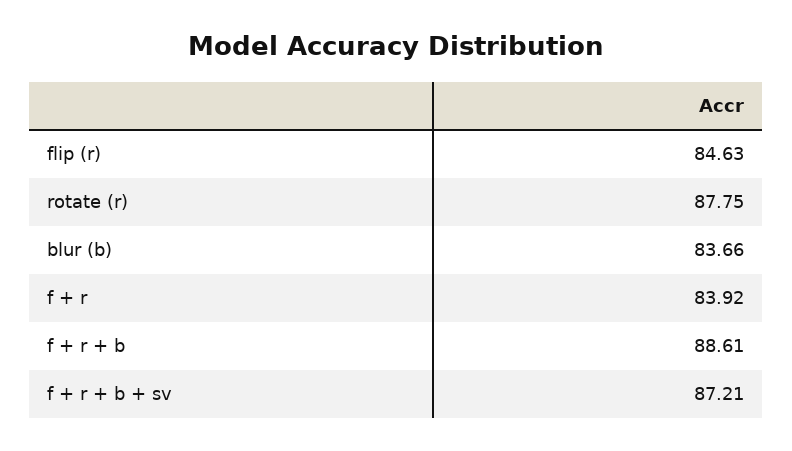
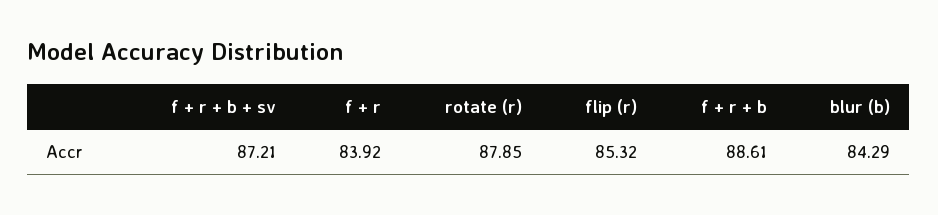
  {
-   "flip (r)": 84.63,
+   "flip (r)": 85.32,
-   "rotate (r)": 87.75,
+   "rotate (r)": 87.85,
-   "blur (b)": 83.66,
+   "blur (b)": 84.29,
    "f + r": 83.92,
    "f + r + b": 88.61,
    "f + r + b + sv": 87.21
  }

